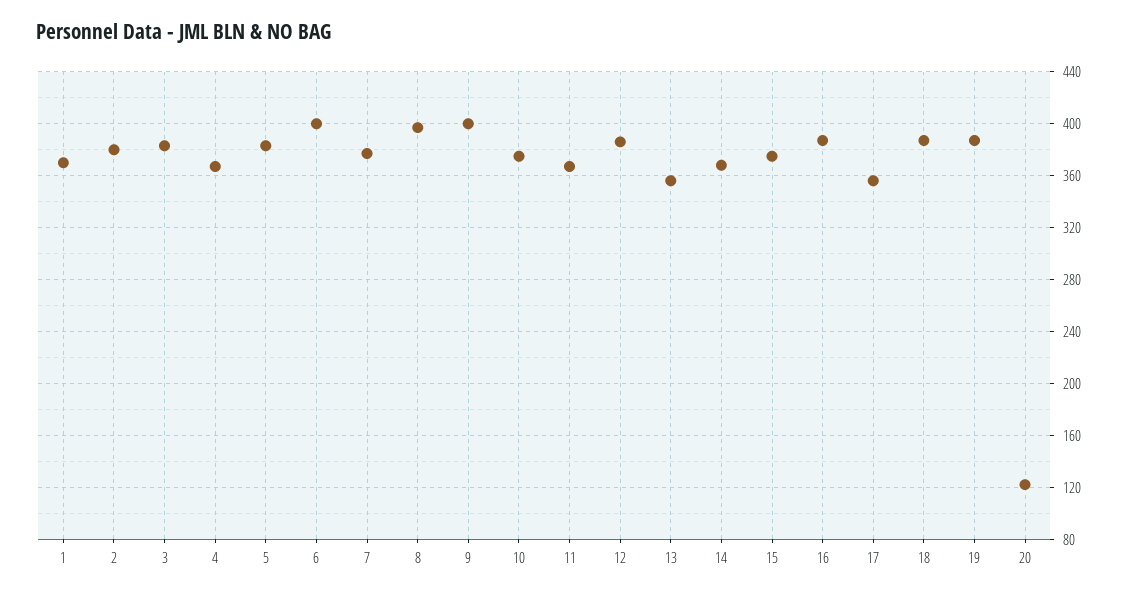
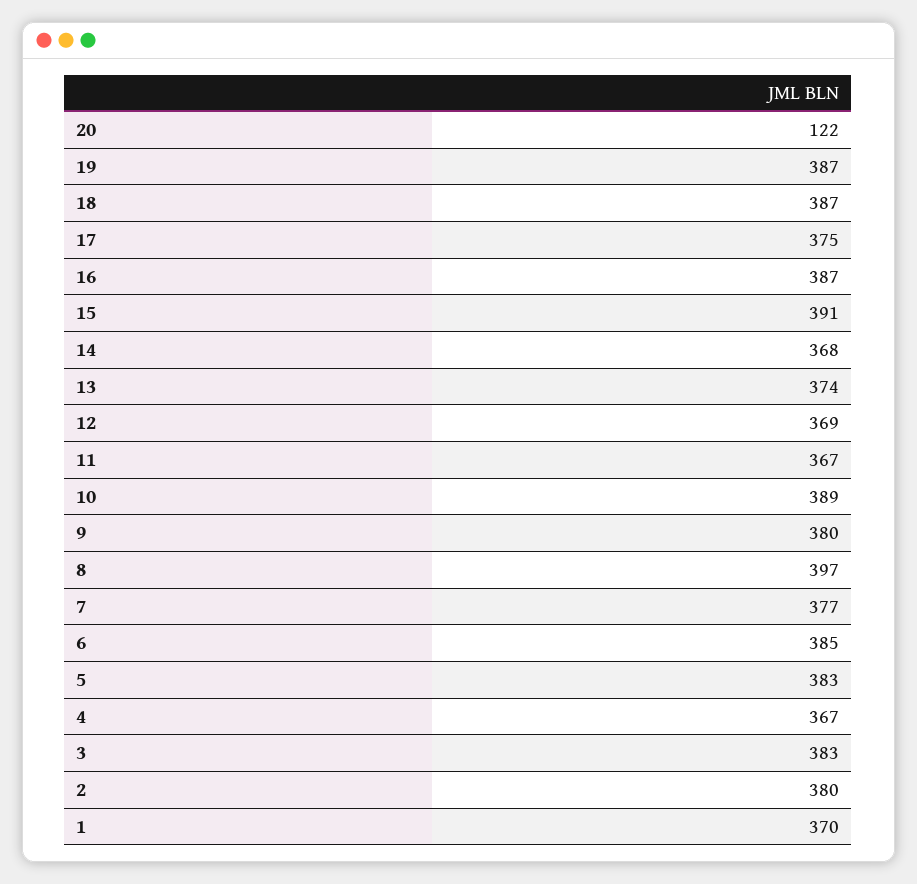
  {
    "1": 370,
    "2": 380,
    "3": 383,
    "4": 367,
    "5": 383,
-   "6": 400,
+   "6": 385,
    "7": 377,
    "8": 397,
-   "9": 400,
+   "9": 380,
-   "10": 375,
+   "10": 389,
    "11": 367,
-   "12": 385,
+   "12": 369,
-   "13": 355,
+   "13": 374,
    "14": 368,
-   "15": 375,
+   "15": 391,
    "16": 387,
-   "17": 355,
+   "17": 375,
    "18": 387,
    "19": 387,
    "20": 122
  }

